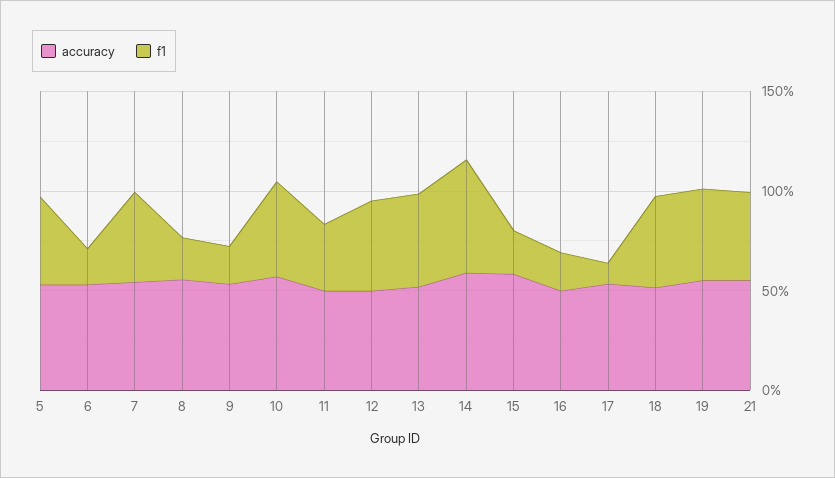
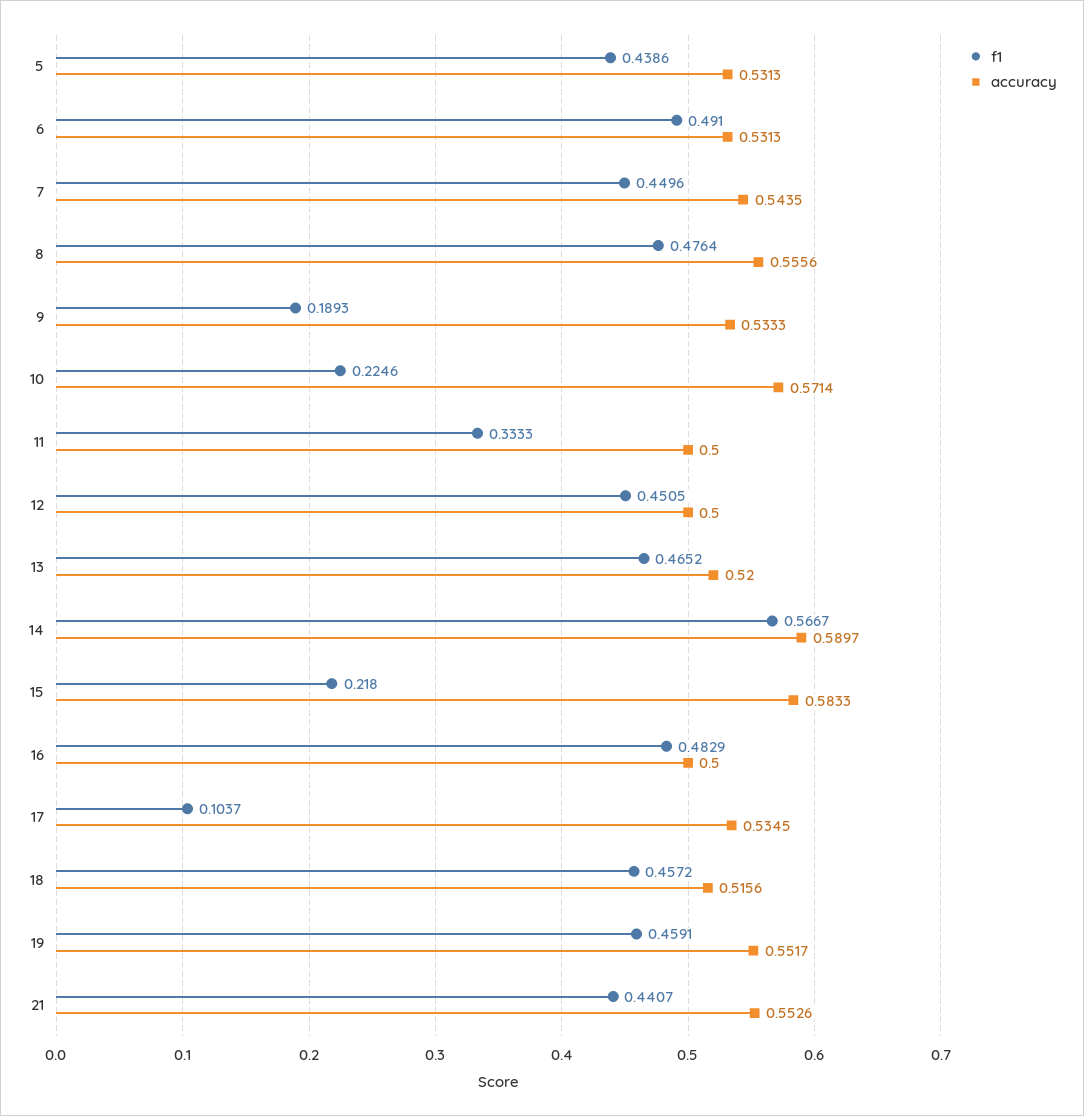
  {
    "accuracy": {
      "5": 0.5313,
      "6": 0.5313,
      "7": 0.5435,
      "8": 0.5556,
      "9": 0.5333,
      "10": 0.5714,
      "11": 0.5,
      "12": 0.5,
      "13": 0.52,
      "14": 0.5897,
      "15": 0.5833,
      "16": 0.5,
      "17": 0.5345,
      "18": 0.5156,
      "19": 0.5517,
      "21": 0.5526
    },
    "f1": {
      "5": 0.4386,
-     "6": 0.2,
+     "6": 0.491,
      "7": 0.4496,
-     "8": 0.2,
+     "8": 0.4764,
      "9": 0.1893,
-     "10": 0.5,
+     "10": 0.2246,
      "11": 0.3333,
      "12": 0.4505,
      "13": 0.4652,
      "14": 0.5667,
      "15": 0.218,
-     "16": 0.2,
+     "16": 0.4829,
      "17": 0.1037,
      "18": 0.4572,
      "19": 0.4591,
      "21": 0.4407
    }
  }

